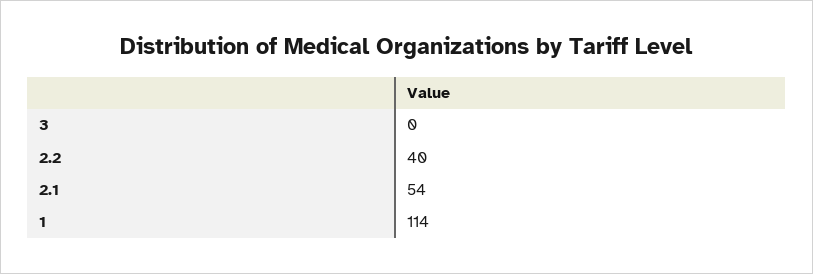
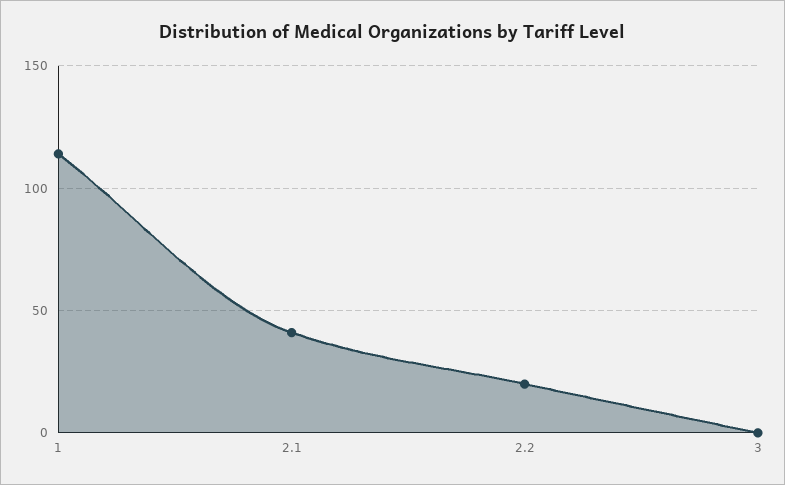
  {
    "3": 0,
-   "2.2": 40,
+   "2.2": 20,
-   "2.1": 54,
+   "2.1": 40,
    "1": 114
  }

